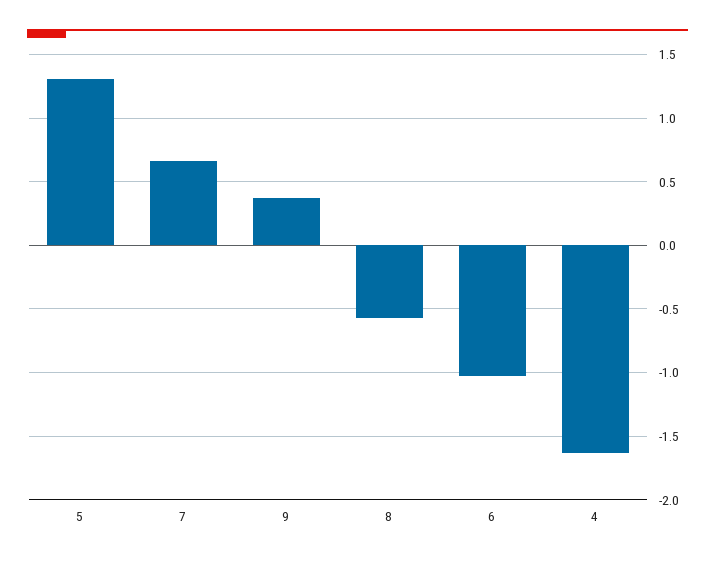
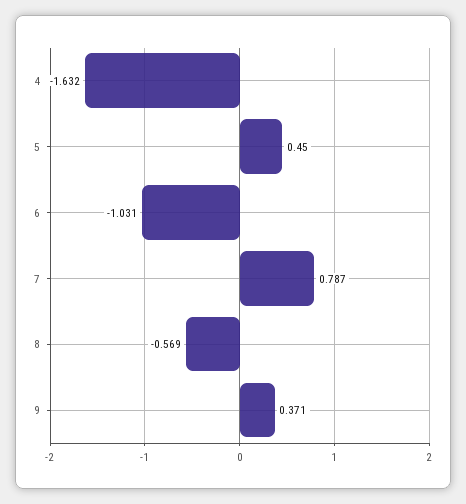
  {
-   "5": 1.3,
+   "5": 0.45,
-   "7": 0.65,
+   "7": 0.787,
    "9": 0.371,
    "8": -0.569,
    "6": -1.031,
    "4": -1.632
  }

